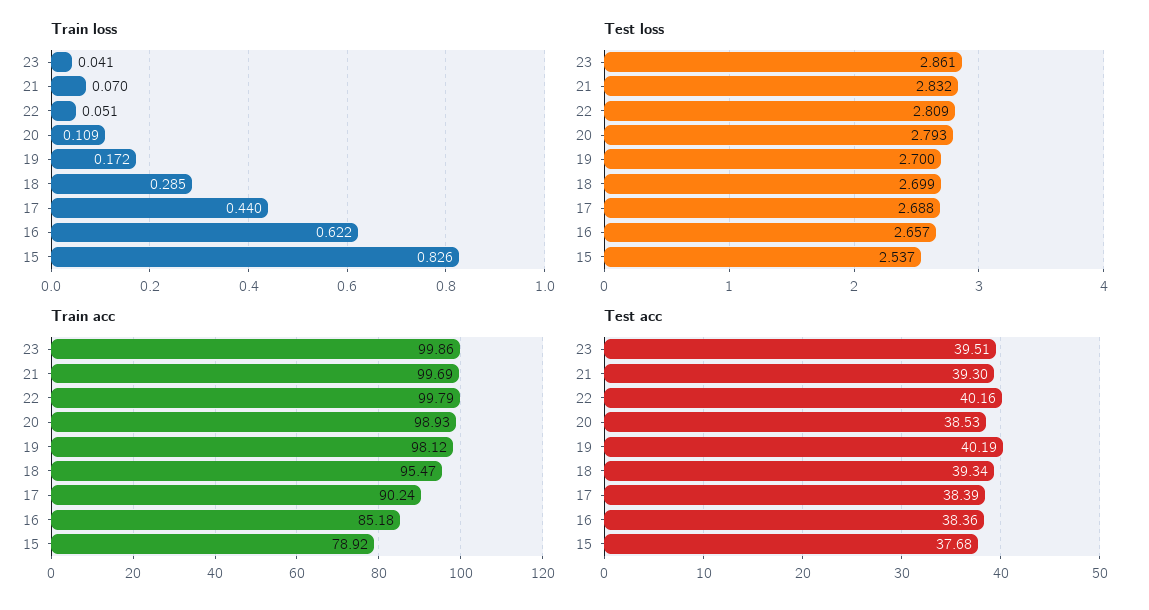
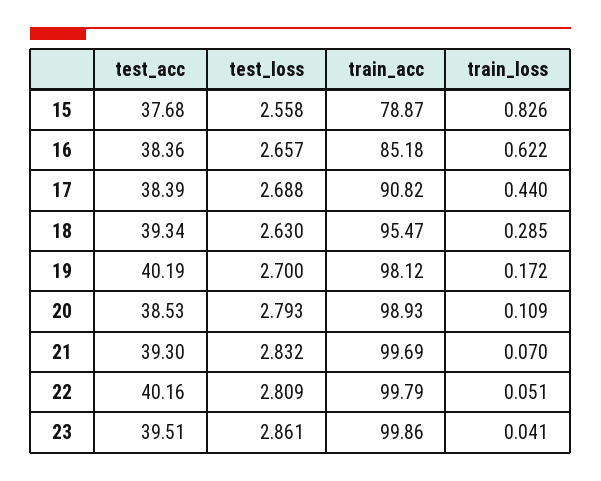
  {
    "Train loss": {
      "23": 0.041,
      "21": 0.07,
      "22": 0.051,
      "20": 0.109,
      "19": 0.172,
      "18": 0.285,
      "17": 0.44,
      "16": 0.622,
      "15": 0.826
    },
    "Test loss": {
      "23": 2.861,
      "21": 2.832,
      "22": 2.809,
      "20": 2.793,
      "19": 2.7,
-     "18": 2.699,
+     "18": 2.63,
      "17": 2.688,
      "16": 2.657,
-     "15": 2.537
+     "15": 2.558
    },
    "Train acc": {
      "23": 99.86,
      "21": 99.69,
      "22": 99.79,
      "20": 98.93,
      "19": 98.12,
      "18": 95.47,
-     "17": 90.24,
+     "17": 90.82,
      "16": 85.18,
-     "15": 78.92
+     "15": 78.87
    },
    "Test acc": {
      "23": 39.51,
      "21": 39.3,
      "22": 40.16,
      "20": 38.53,
      "19": 40.19,
      "18": 39.34,
      "17": 38.39,
      "16": 38.36,
      "15": 37.68
    }
  }

